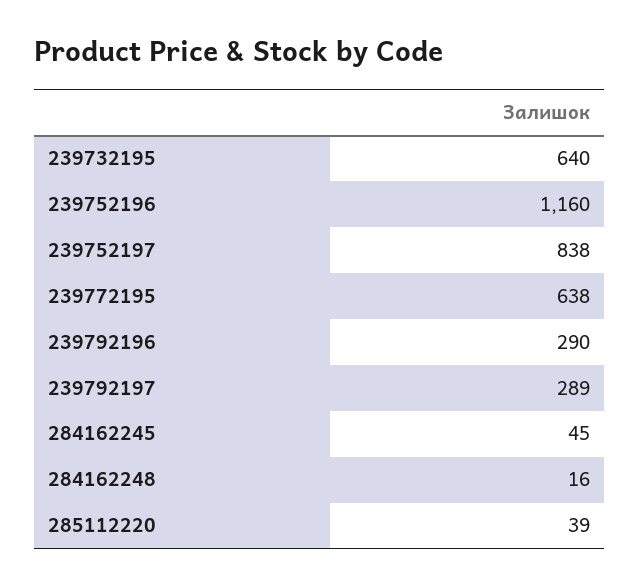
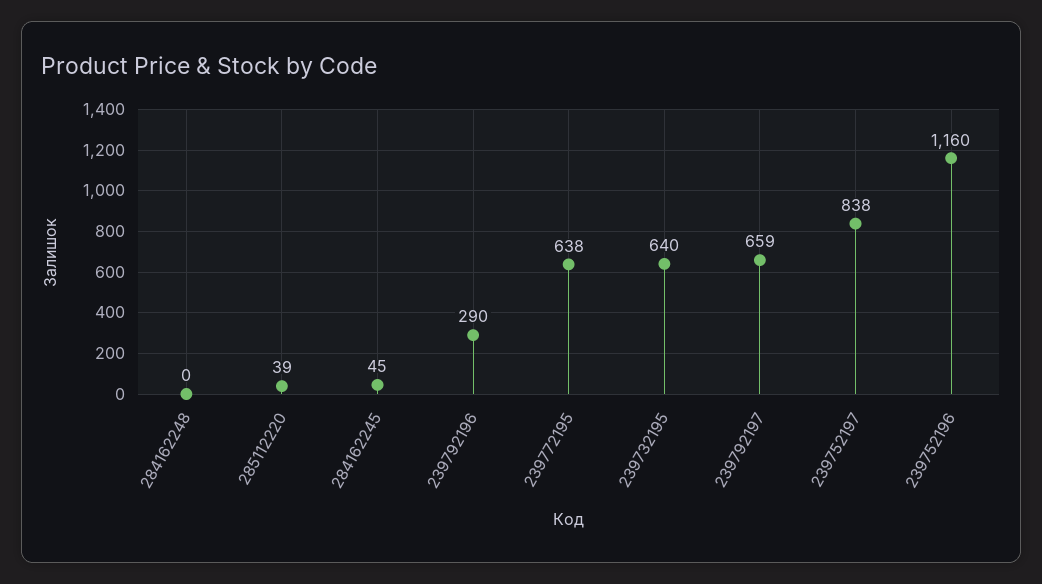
  {
    "239732195": 640,
    "239752196": 1160,
    "239752197": 838,
    "239772195": 638,
    "239792196": 290,
-   "239792197": 289,
+   "239792197": 659,
    "284162245": 45,
-   "284162248": 16,
+   "284162248": 0,
    "285112220": 39
  }

